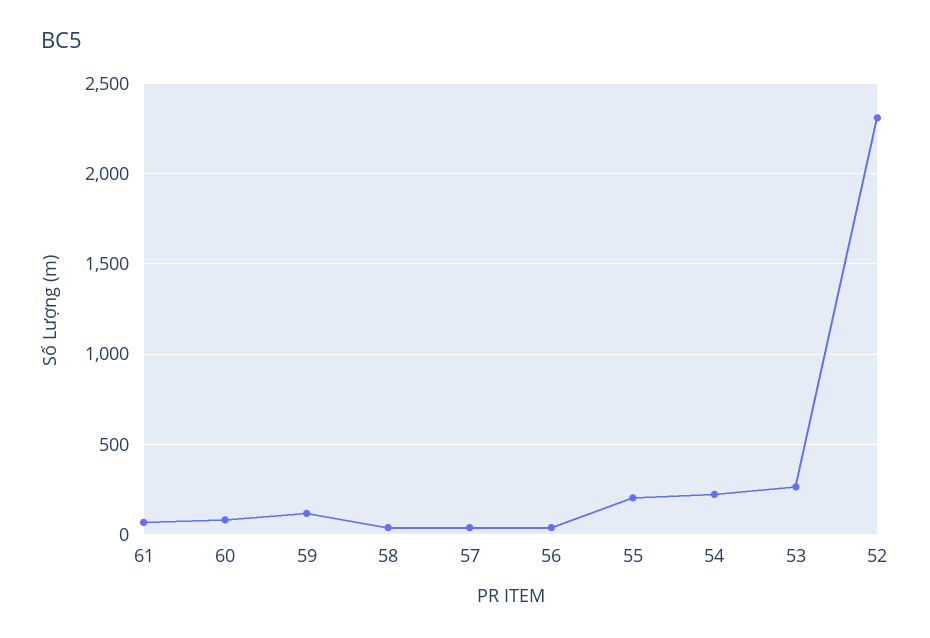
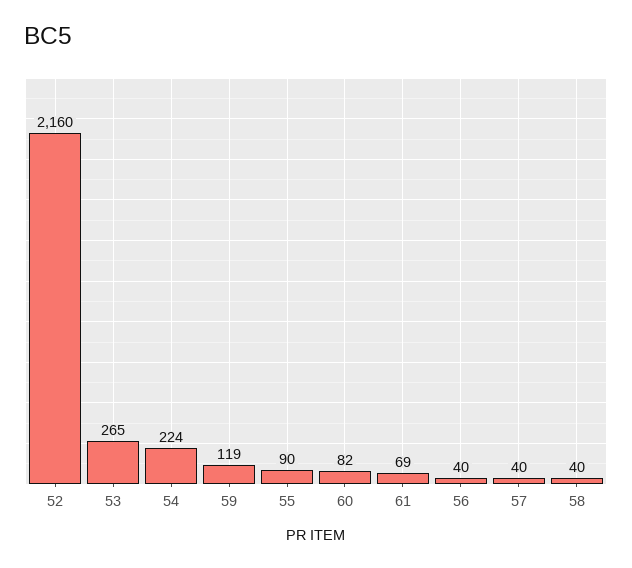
  {
    "61": 69,
    "60": 82,
    "59": 119,
    "58": 40,
    "57": 40,
    "56": 40,
-   "55": 200,
+   "55": 90,
    "54": 224,
    "53": 265,
-   "52": 2300
+   "52": 2160
  }

